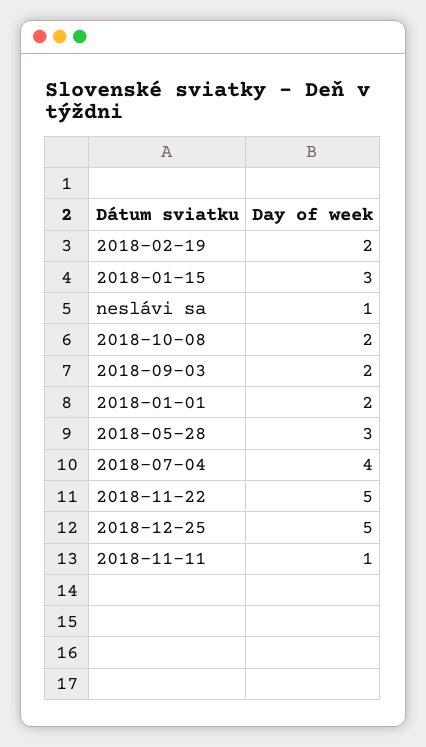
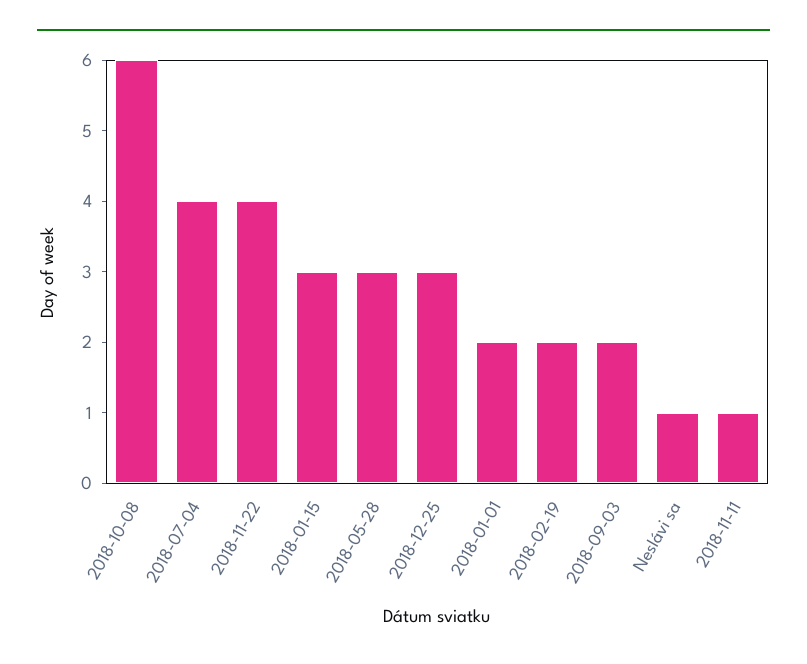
  {
    "2018-02-19": 2,
    "2018-01-15": 3,
    "neslávi sa": 1,
-   "2018-10-08": 2,
+   "2018-10-08": 6,
    "2018-09-03": 2,
    "2018-01-01": 2,
    "2018-05-28": 3,
    "2018-07-04": 4,
-   "2018-11-22": 5,
+   "2018-11-22": 4,
-   "2018-12-25": 5,
+   "2018-12-25": 3,
    "2018-11-11": 1
  }

